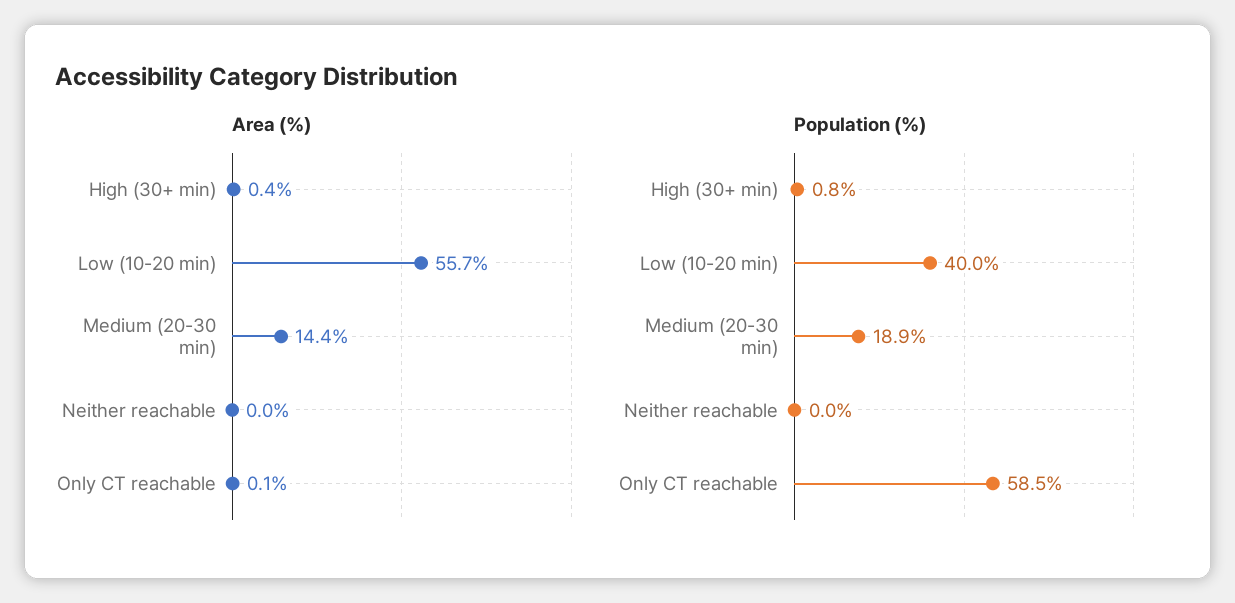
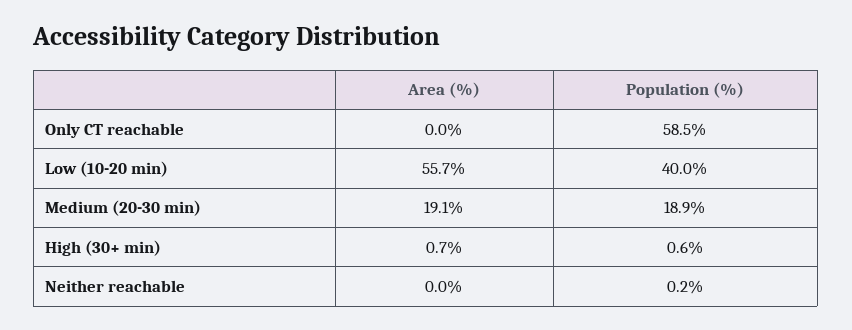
  {
    "Area (%)": {
-     "High (30+ min)": 0.4,
+     "High (30+ min)": 0.7,
      "Low (10-20 min)": 55.7,
-     "Medium (20-30 min)": 14.4,
+     "Medium (20-30 min)": 19.1,
      "Neither reachable": 0,
-     "Only CT reachable": 0.1
+     "Only CT reachable": 0
    },
    "Population (%)": {
-     "High (30+ min)": 0.8,
+     "High (30+ min)": 0.6,
      "Low (10-20 min)": 40,
      "Medium (20-30 min)": 18.9,
-     "Neither reachable": 0,
+     "Neither reachable": 0.2,
      "Only CT reachable": 58.5
    }
  }

